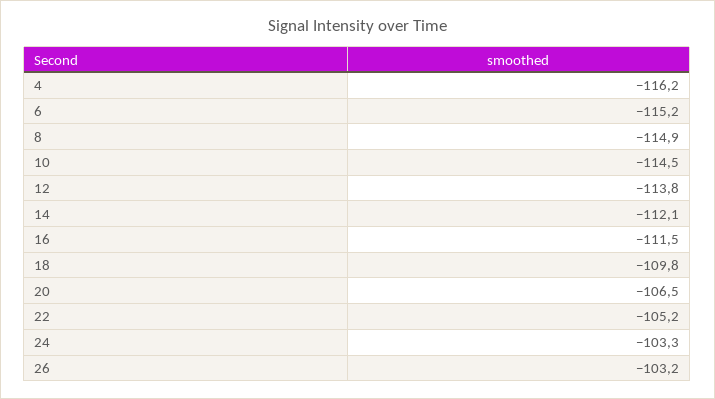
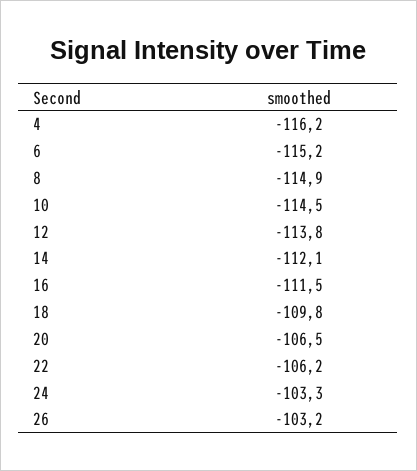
  {
    "4": -116.2,
    "6": -115.2,
    "8": -114.9,
    "10": -114.5,
    "12": -113.8,
    "14": -112.1,
    "16": -111.5,
    "18": -109.8,
    "20": -106.5,
-   "22": -105.2,
+   "22": -106.2,
    "24": -103.3,
    "26": -103.2
  }

